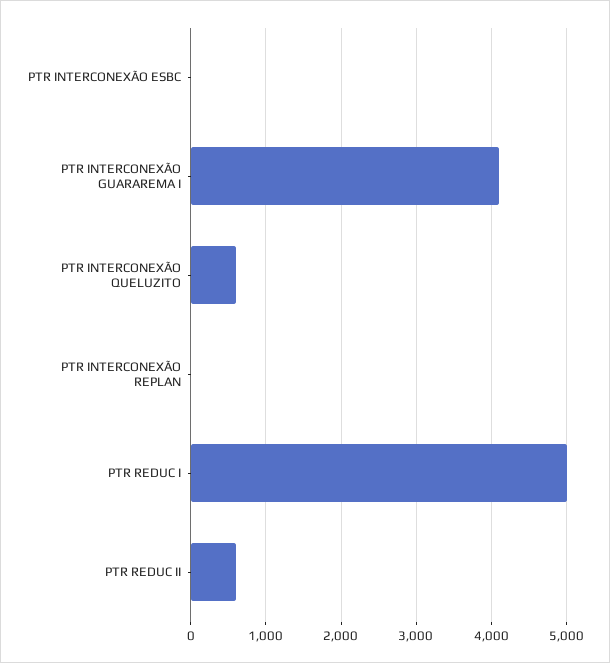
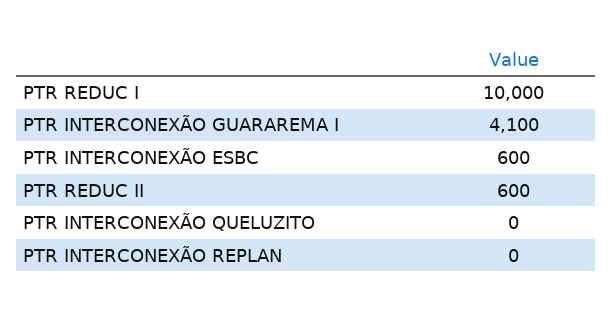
  {
-   "PTR INTERCONEXÃO ESBC": 0,
+   "PTR INTERCONEXÃO ESBC": 600,
    "PTR INTERCONEXÃO GUARAREMA I": 4100,
-   "PTR INTERCONEXÃO QUELUZITO": 600,
+   "PTR INTERCONEXÃO QUELUZITO": 0,
    "PTR INTERCONEXÃO REPLAN": 0,
-   "PTR REDUC I": 5000,
+   "PTR REDUC I": 10000,
    "PTR REDUC II": 600
  }

